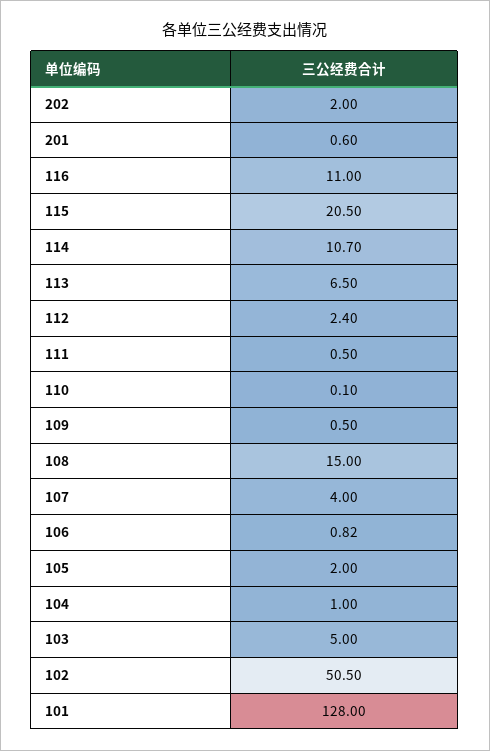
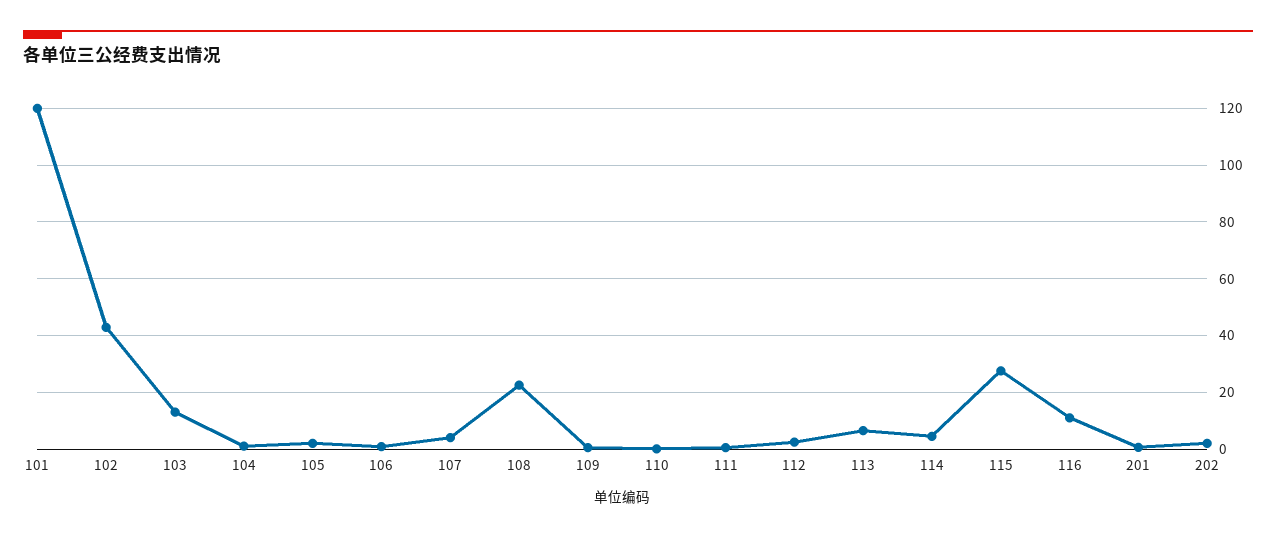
  {
    "202": 2,
    "201": 0.6,
    "116": 11,
-   "115": 20.5,
+   "115": 27.5,
-   "114": 10.7,
+   "114": 5,
    "113": 6.5,
    "112": 2.4,
    "111": 0.5,
    "110": 0.1,
    "109": 0.5,
-   "108": 15,
+   "108": 22.5,
    "107": 4,
    "106": 0.82,
    "105": 2,
    "104": 1,
-   "103": 5,
+   "103": 12.5,
-   "102": 50.5,
+   "102": 42.5,
-   "101": 128
+   "101": 120
  }

